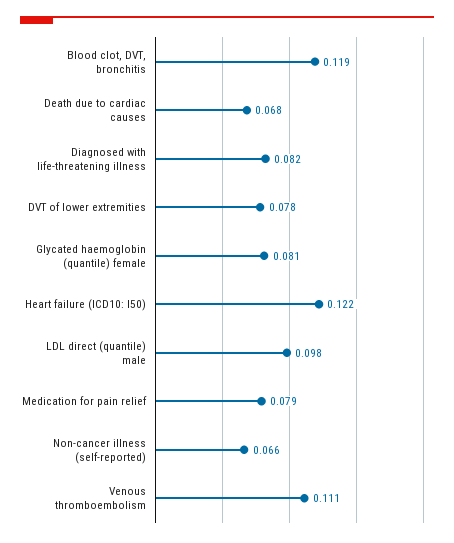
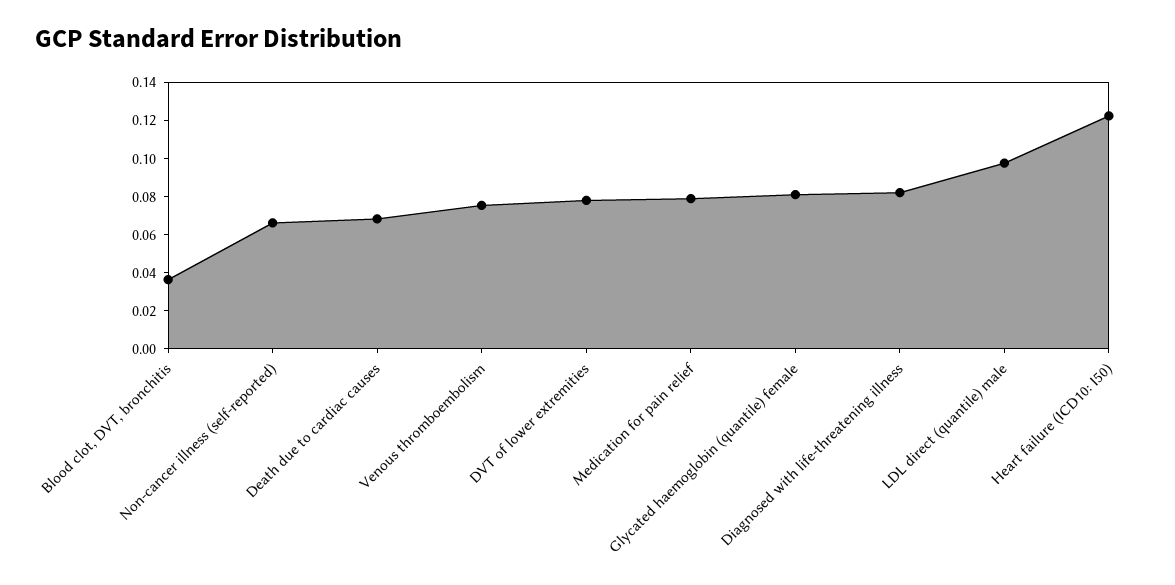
  {
-   "Blood clot, DVT, bronchitis": 0.119,
+   "Blood clot, DVT, bronchitis": 0.035,
    "Death due to cardiac causes": 0.068,
    "Diagnosed with life-threatening illness": 0.082,
    "DVT of lower extremities": 0.078,
    "Glycated haemoglobin (quantile) female": 0.081,
    "Heart failure (ICD10: I50)": 0.122,
    "LDL direct (quantile) male": 0.098,
    "Medication for pain relief": 0.079,
    "Non-cancer illness (self-reported)": 0.066,
-   "Venous thromboembolism": 0.111
+   "Venous thromboembolism": 0.075
  }

